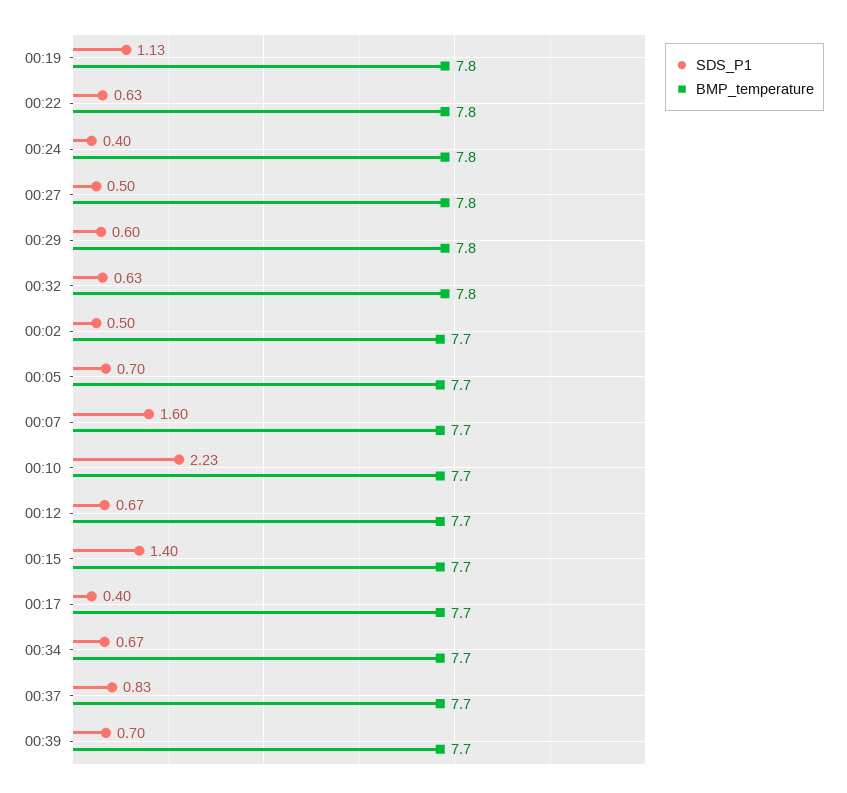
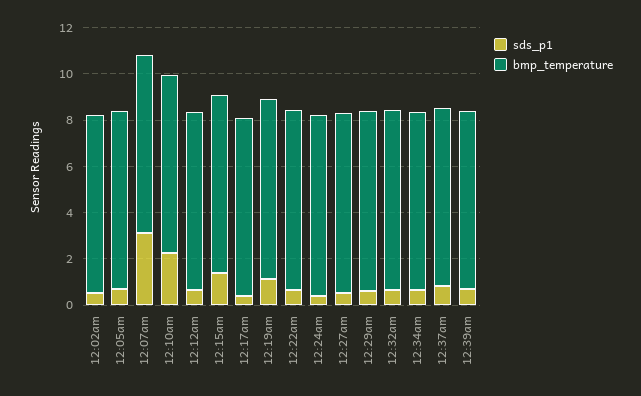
  {
    "SDS_P1": {
      "00:19": 1.13,
      "00:22": 0.63,
      "00:24": 0.4,
      "00:27": 0.5,
      "00:29": 0.6,
      "00:32": 0.63,
      "00:02": 0.5,
      "00:05": 0.7,
-     "00:07": 1.6,
+     "00:07": 3,
      "00:10": 2.23,
      "00:12": 0.67,
      "00:15": 1.4,
      "00:17": 0.4,
      "00:34": 0.67,
      "00:37": 0.83,
      "00:39": 0.7
    },
    "BMP_temperature": {
      "00:19": 7.8,
      "00:22": 7.8,
      "00:24": 7.8,
      "00:27": 7.8,
      "00:29": 7.8,
      "00:32": 7.8,
      "00:02": 7.7,
      "00:05": 7.7,
      "00:07": 7.7,
      "00:10": 7.7,
      "00:12": 7.7,
      "00:15": 7.7,
      "00:17": 7.7,
      "00:34": 7.7,
      "00:37": 7.7,
      "00:39": 7.7
    }
  }

